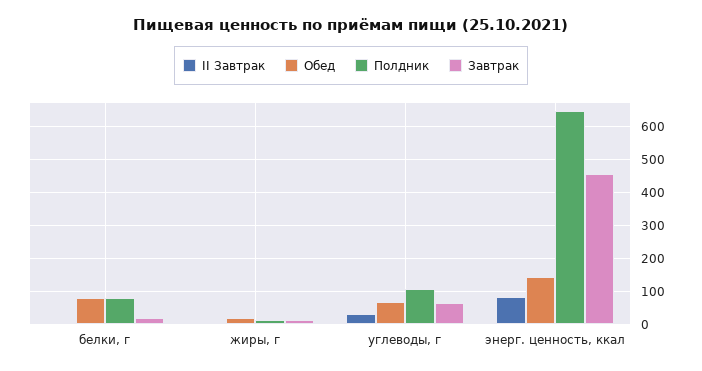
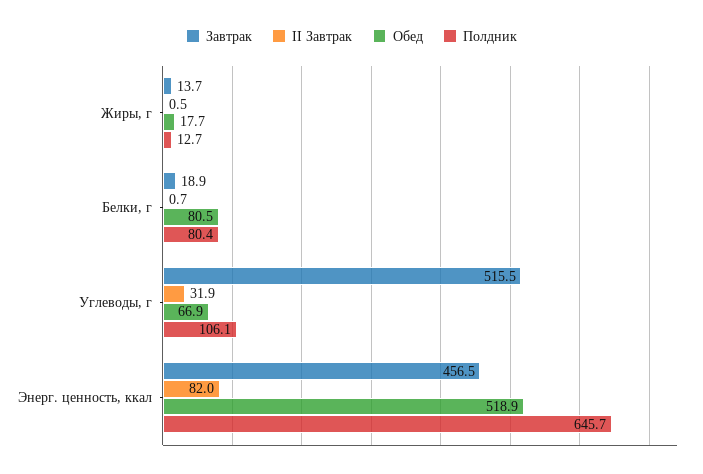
  {
    "II Завтрак": {
      "белки, г": 0.7,
      "жиры, г": 0.5,
      "углеводы, г": 31.9,
      "энерг. ценность, ккал": 82
    },
    "Обед": {
      "белки, г": 80.5,
      "жиры, г": 17.7,
      "углеводы, г": 66.9,
-     "энерг. ценность, ккал": 140
+     "энерг. ценность, ккал": 518.9
    },
    "Полдник": {
      "белки, г": 80.4,
      "жиры, г": 12.7,
      "углеводы, г": 106.1,
      "энерг. ценность, ккал": 645.7
    },
    "Завтрак": {
      "белки, г": 18.9,
      "жиры, г": 13.7,
-     "углеводы, г": 60,
+     "углеводы, г": 515.5,
      "энерг. ценность, ккал": 456.5
    }
  }

